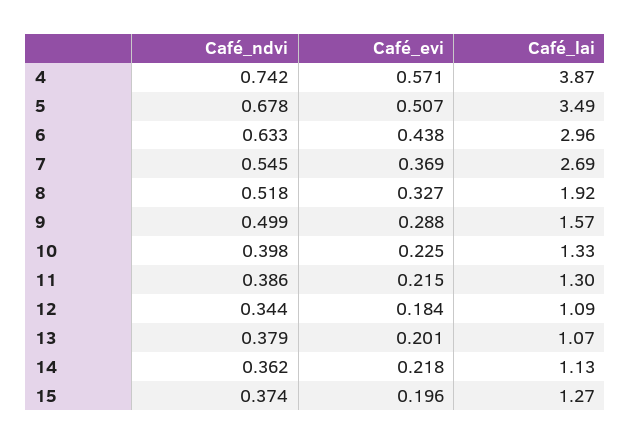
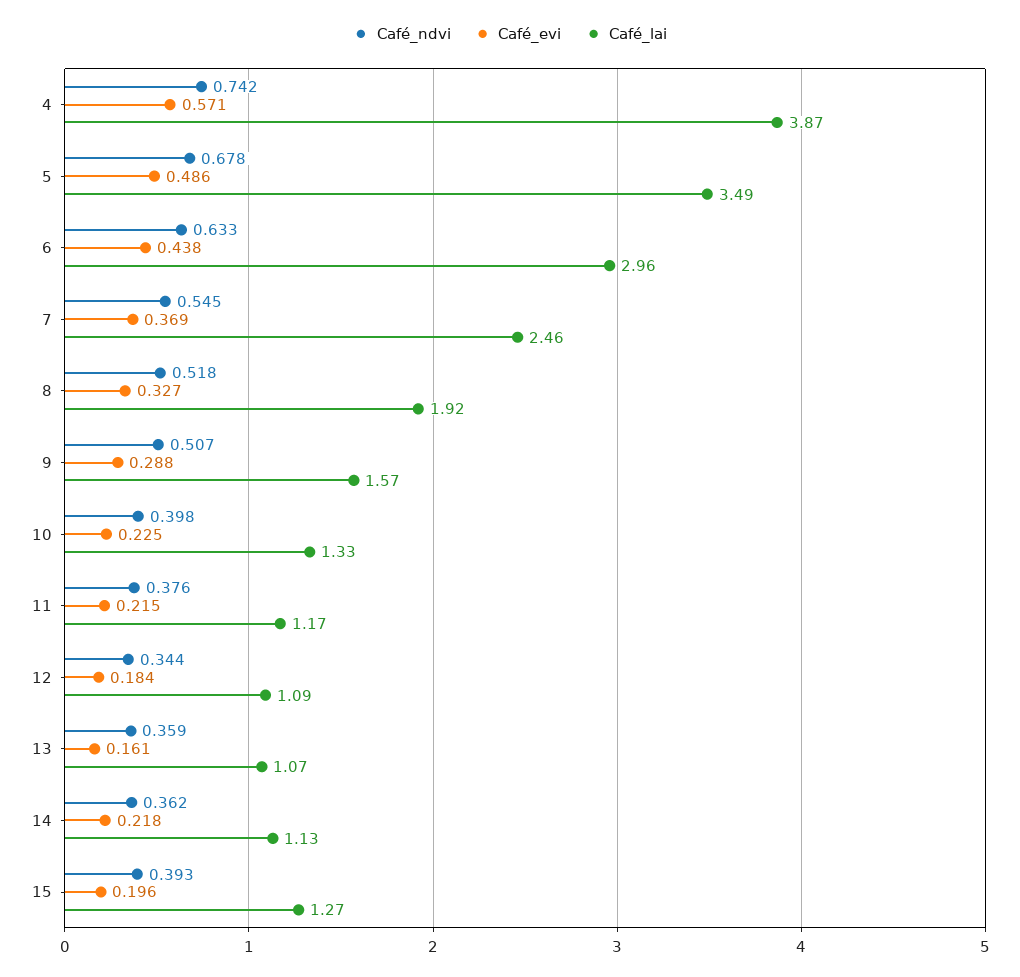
  {
    "Café_ndvi": {
      "4": 0.742,
      "5": 0.678,
      "6": 0.633,
      "7": 0.545,
      "8": 0.518,
-     "9": 0.499,
+     "9": 0.507,
      "10": 0.398,
-     "11": 0.386,
+     "11": 0.376,
      "12": 0.344,
-     "13": 0.379,
+     "13": 0.359,
      "14": 0.362,
-     "15": 0.374
+     "15": 0.393
    },
    "Café_evi": {
      "4": 0.571,
-     "5": 0.507,
+     "5": 0.486,
      "6": 0.438,
      "7": 0.369,
      "8": 0.327,
      "9": 0.288,
      "10": 0.225,
      "11": 0.215,
      "12": 0.184,
-     "13": 0.201,
+     "13": 0.161,
      "14": 0.218,
      "15": 0.196
    },
    "Café_lai": {
      "4": 3.87,
      "5": 3.49,
      "6": 2.96,
-     "7": 2.69,
+     "7": 2.46,
      "8": 1.92,
      "9": 1.57,
      "10": 1.33,
-     "11": 1.3,
+     "11": 1.17,
      "12": 1.09,
      "13": 1.07,
      "14": 1.13,
      "15": 1.27
    }
  }

